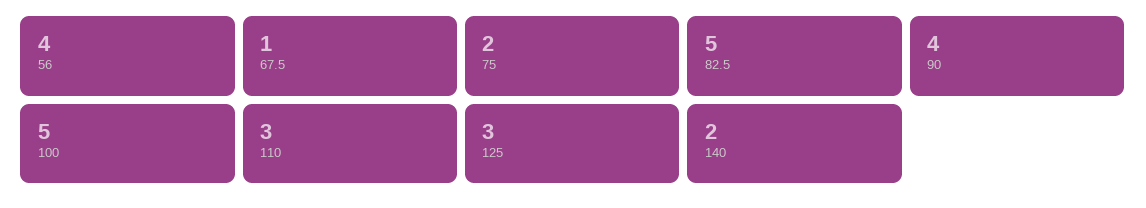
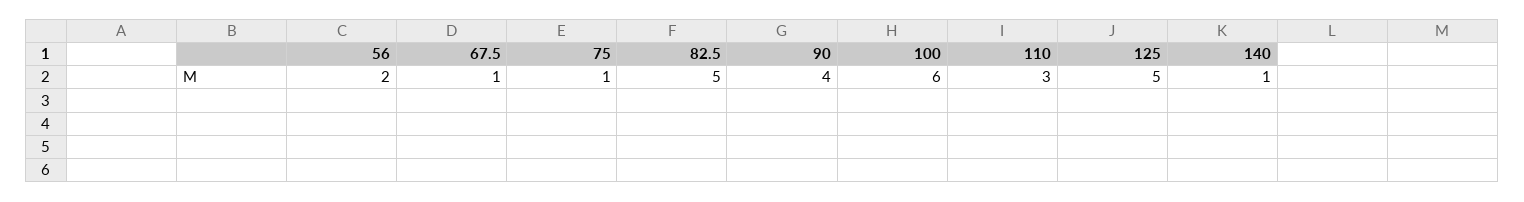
  {
-   "56": 4,
+   "56": 2,
    "67.5": 1,
-   "75": 2,
+   "75": 1,
    "82.5": 5,
    "90": 4,
-   "100": 5,
+   "100": 6,
    "110": 3,
-   "125": 3,
+   "125": 5,
-   "140": 2
+   "140": 1
  }

